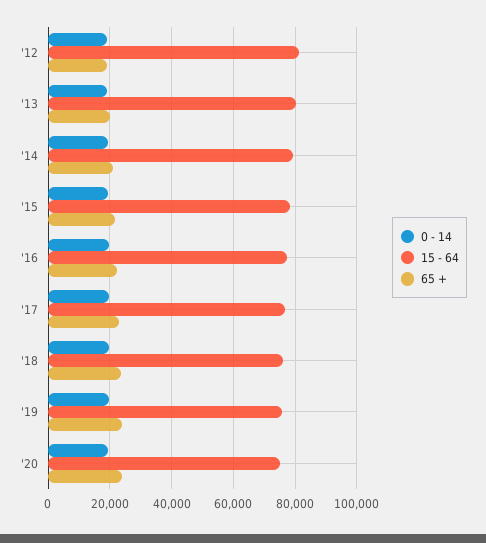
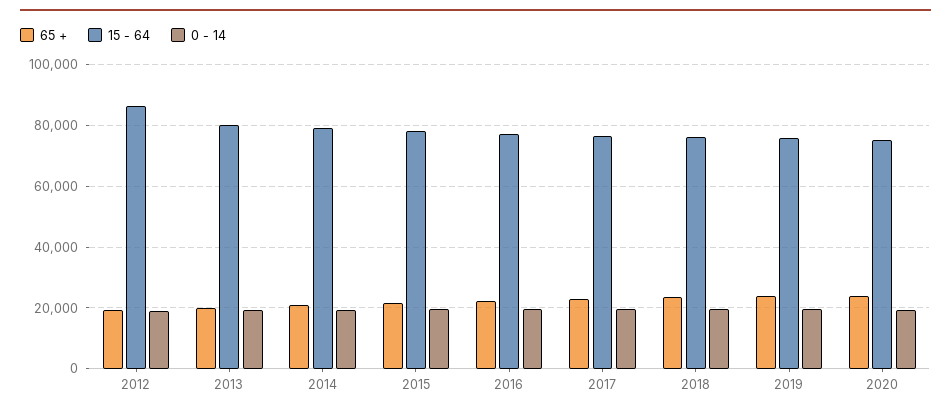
  {
    "0 - 14": {
      "'12": 20000,
      "'13": 20000,
      "'14": 20000,
      "'15": 20000,
      "'16": 20000,
      "'17": 20000,
      "'18": 20000,
      "'19": 20000,
      "'20": 20000
    },
    "15 - 64": {
-     "'12": 82000,
+     "'12": 86000,
      "'13": 80000,
      "'14": 80000,
      "'15": 78000,
      "'16": 78000,
      "'17": 76000,
      "'18": 76000,
      "'19": 76000,
      "'20": 76000
    },
    "65 +": {
      "'12": 20000,
      "'13": 20000,
      "'14": 20000,
      "'15": 22000,
      "'16": 22000,
      "'17": 24000,
      "'18": 24000,
      "'19": 24000,
      "'20": 24000
    }
  }

